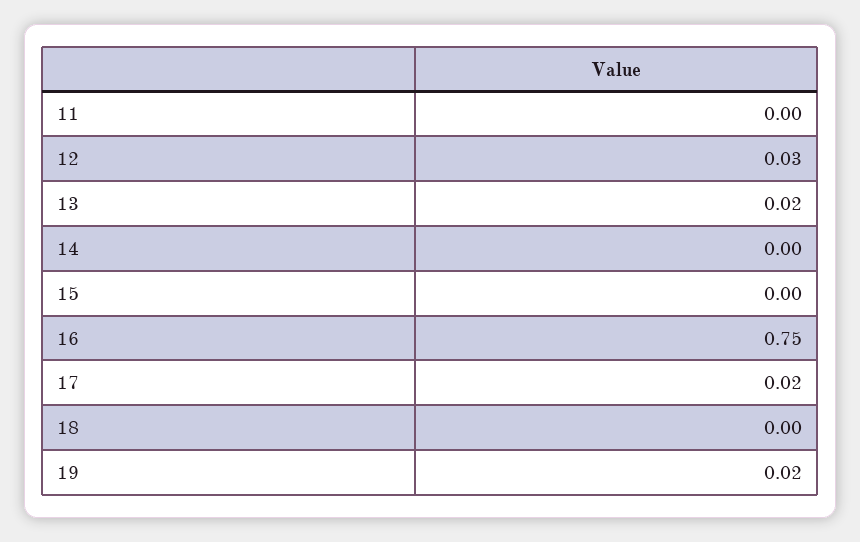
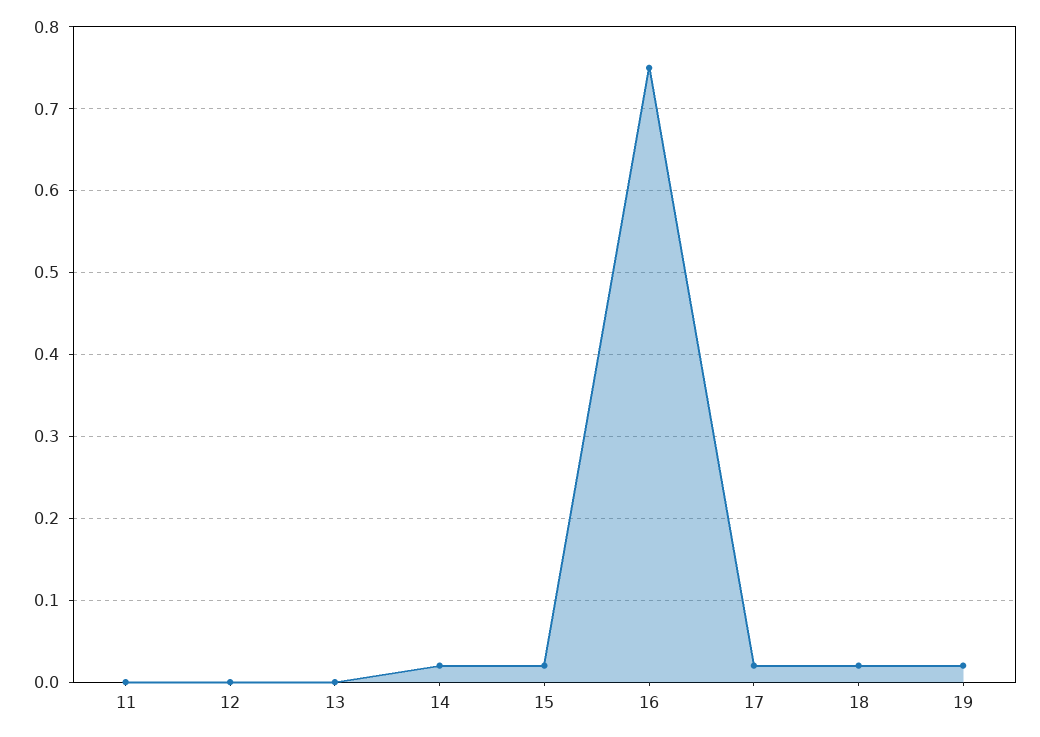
  {
    "11": 0,
-   "12": 0.03,
+   "12": 0,
-   "13": 0.02,
+   "13": 0,
-   "14": 0,
+   "14": 0.02,
-   "15": 0,
+   "15": 0.02,
    "16": 0.75,
    "17": 0.02,
-   "18": 0,
+   "18": 0.02,
    "19": 0.02
  }

